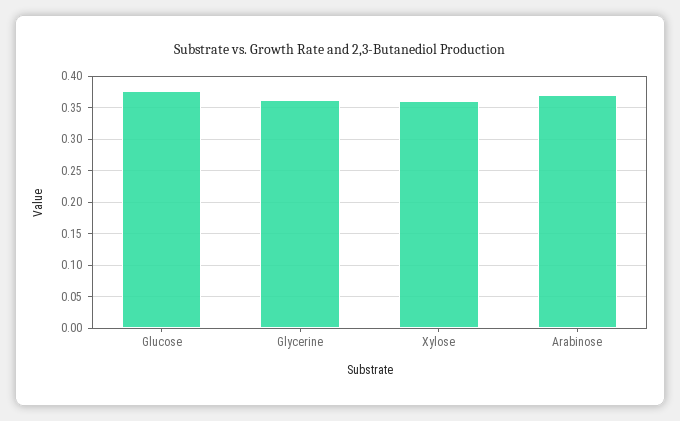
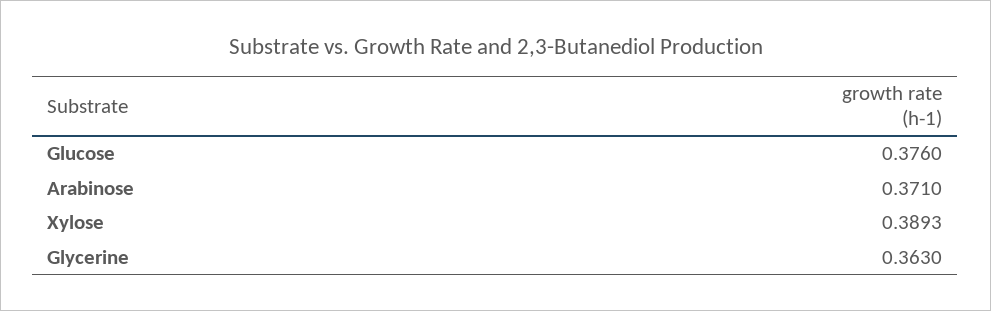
  {
    "Glucose": 0.376,
    "Glycerine": 0.363,
-   "Xylose": 0.36,
+   "Xylose": 0.3893,
    "Arabinose": 0.371
  }

